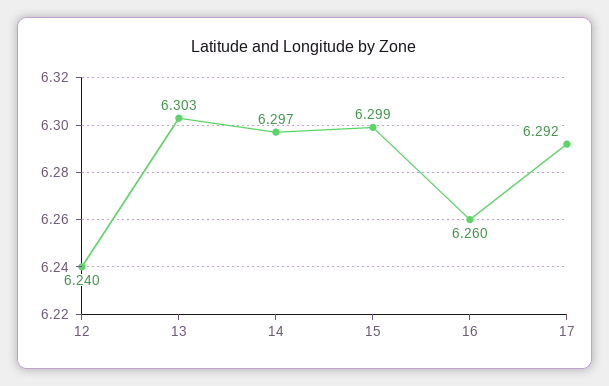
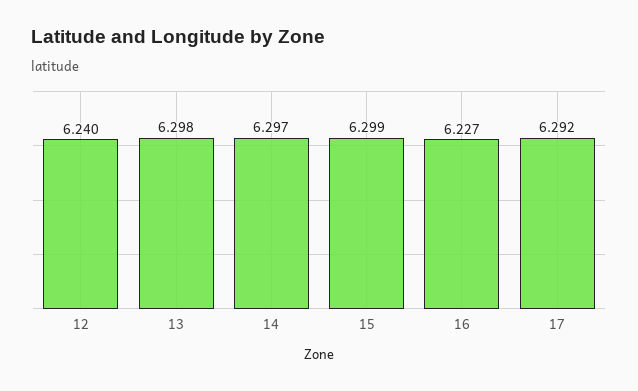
  {
    "12": 6.24,
-   "13": 6.303,
+   "13": 6.298,
    "14": 6.297,
    "15": 6.299,
-   "16": 6.26,
+   "16": 6.227,
    "17": 6.292
  }

